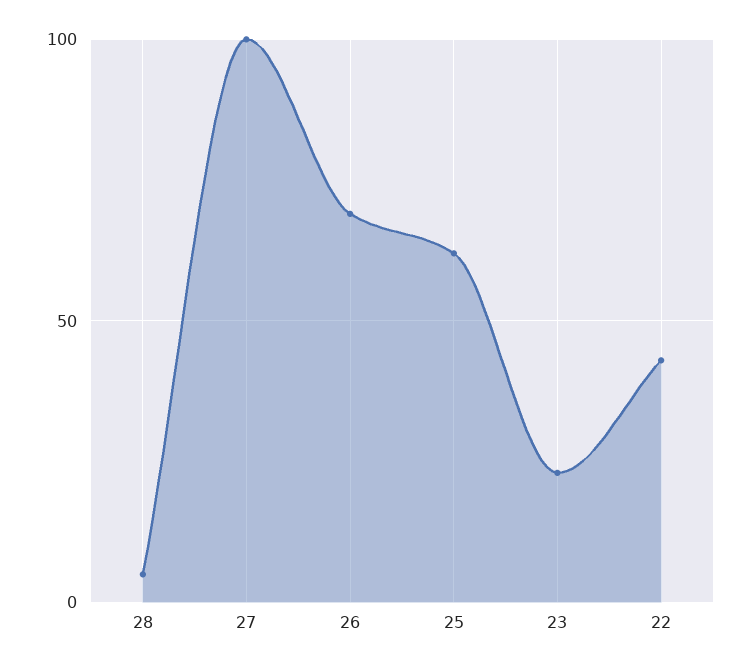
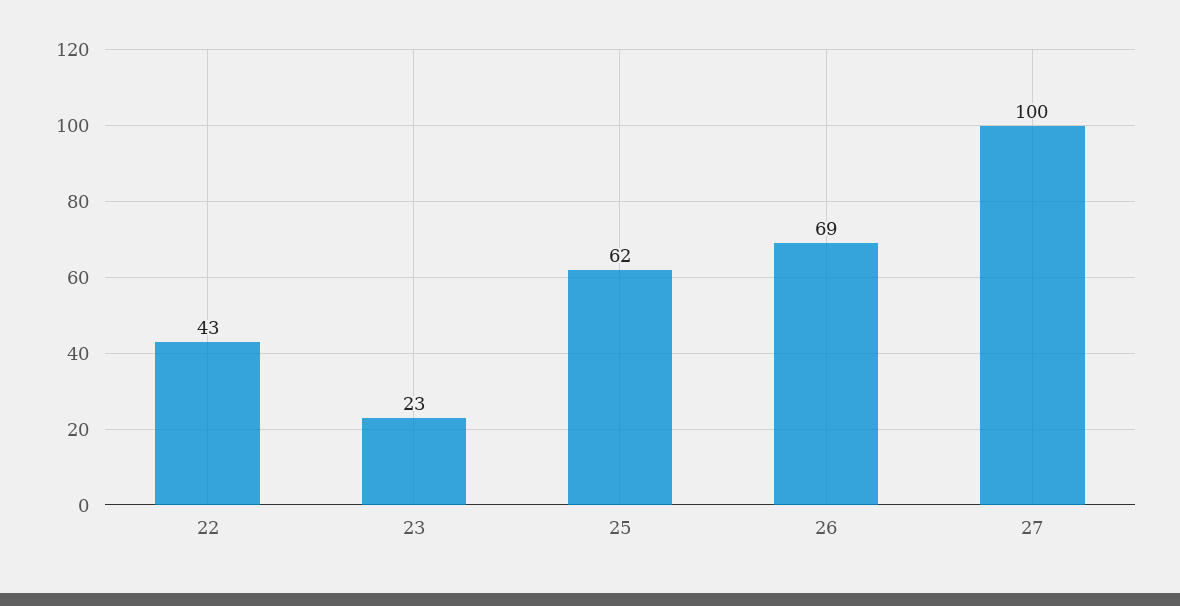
  {
-   "28": 5,
    "27": 100,
    "26": 69,
    "25": 62,
    "23": 23,
    "22": 43
  }

